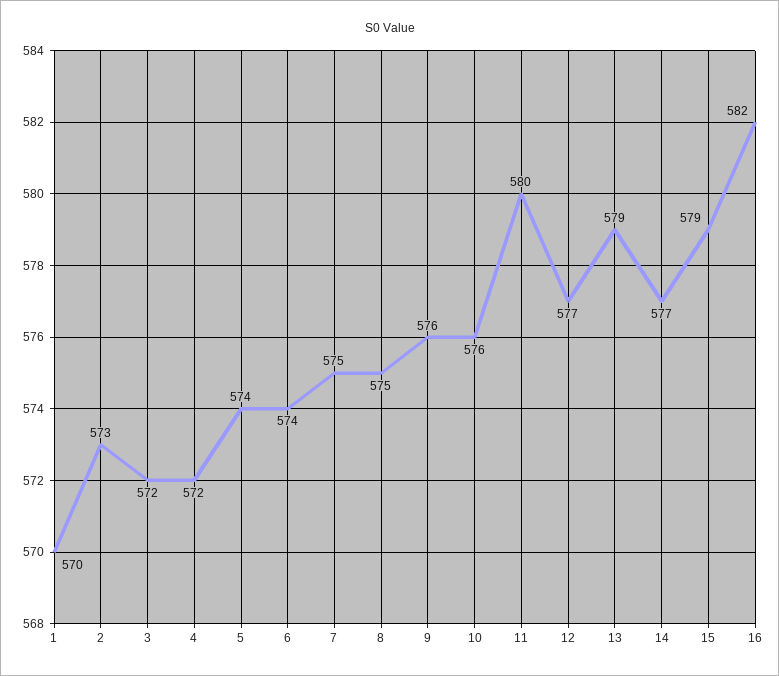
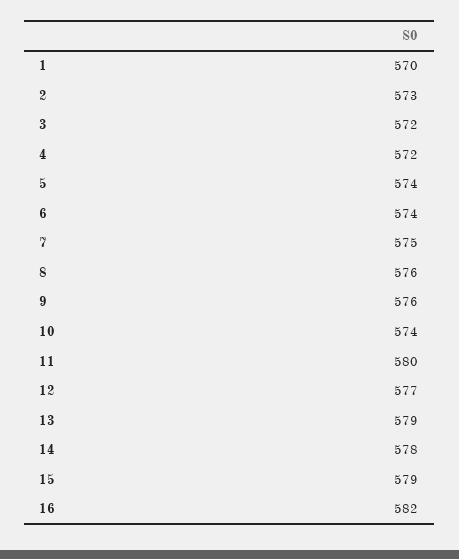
  {
    "1": 570,
    "2": 573,
    "3": 572,
    "4": 572,
    "5": 574,
    "6": 574,
    "7": 575,
-   "8": 575,
+   "8": 576,
    "9": 576,
-   "10": 576,
+   "10": 574,
    "11": 580,
    "12": 577,
    "13": 579,
-   "14": 577,
+   "14": 578,
    "15": 579,
    "16": 582
  }

